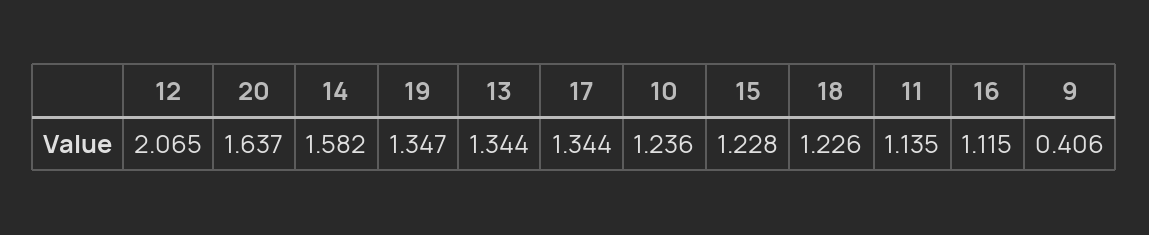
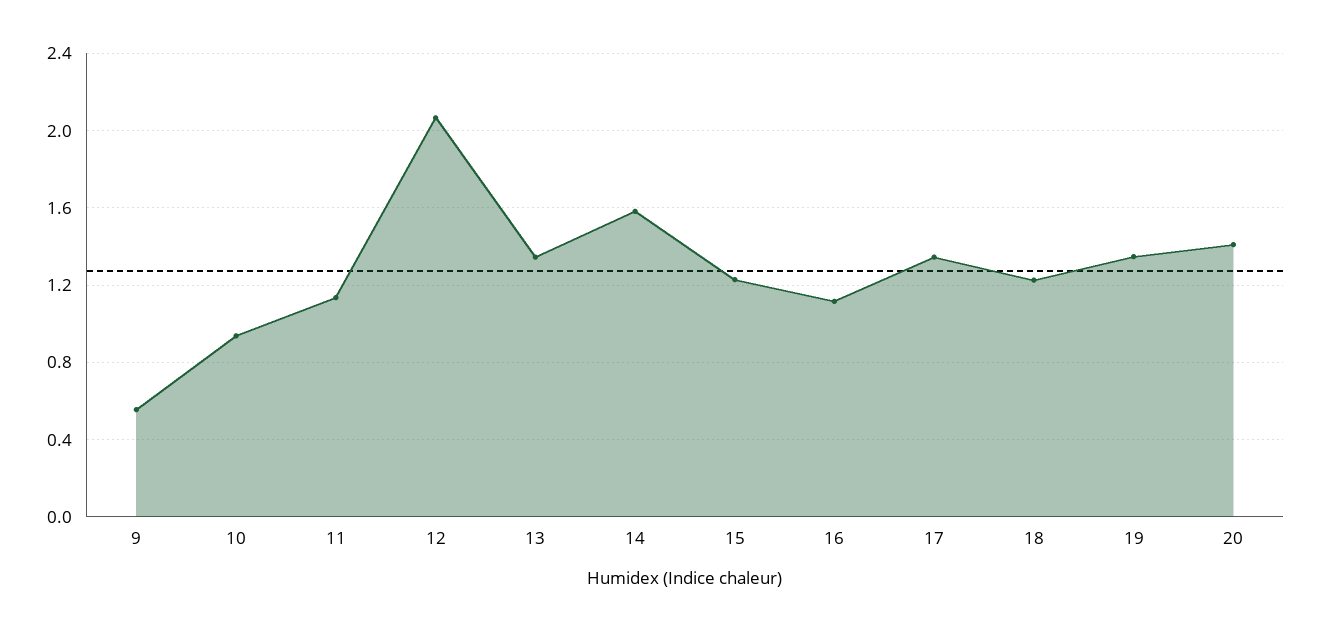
  {
    "12": 2.065,
-   "20": 1.637,
+   "20": 1.4,
    "14": 1.582,
    "19": 1.347,
    "13": 1.344,
    "17": 1.344,
-   "10": 1.236,
+   "10": 0.95,
    "15": 1.228,
    "18": 1.226,
    "11": 1.135,
    "16": 1.115,
-   "9": 0.406
+   "9": 0.55
  }

